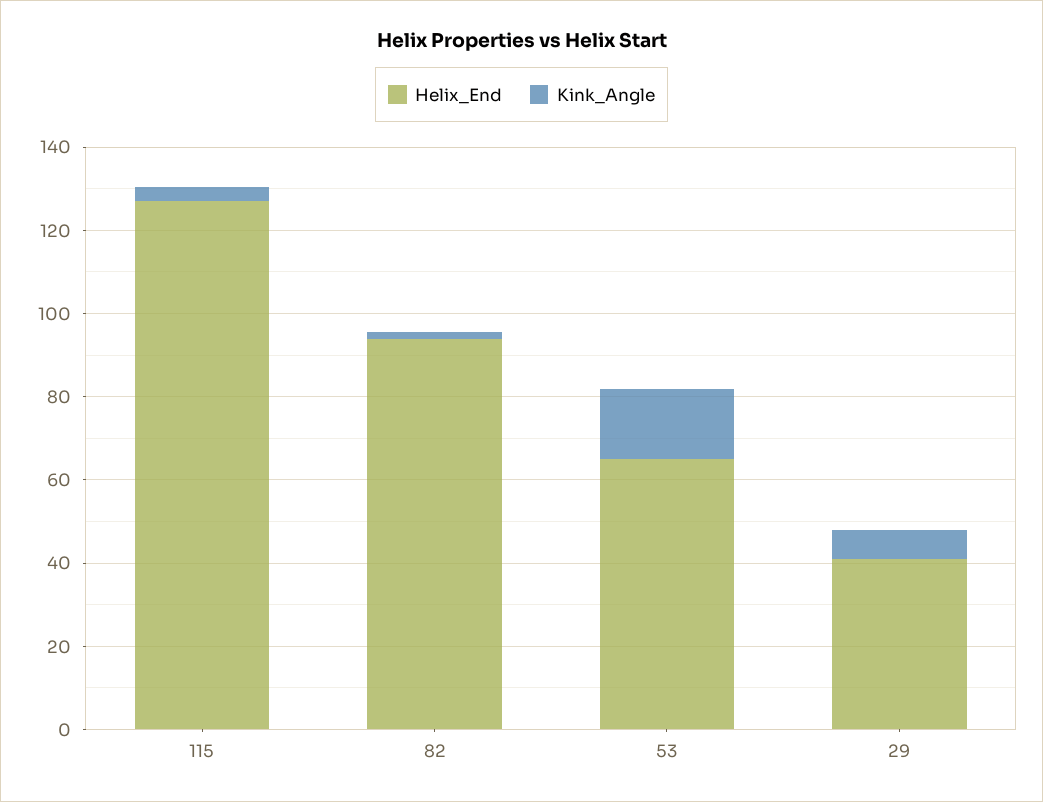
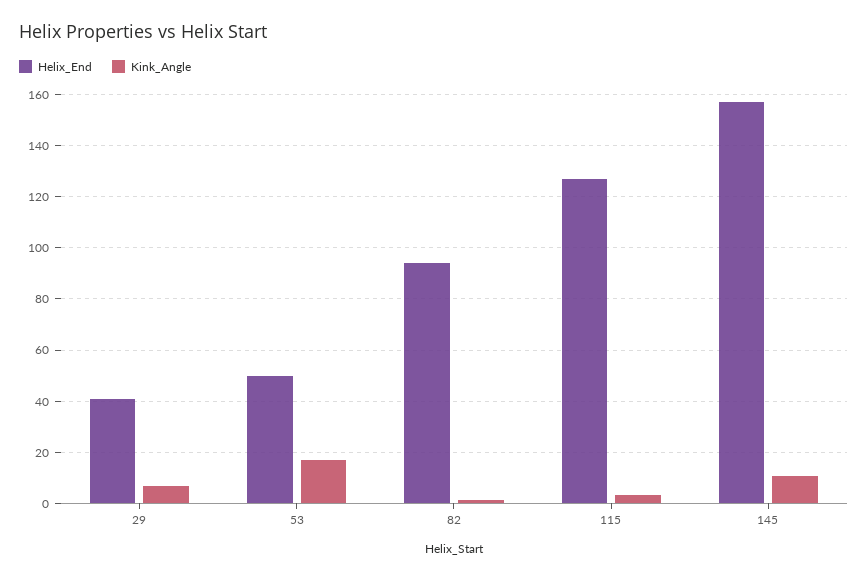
  {
    "Helix_End": {
      "115": 127.5,
      "82": 95,
-     "53": 65,
+     "53": 50,
-     "29": 40
+     "29": 40,
+     "145": 157.5
    },
    "Kink_Angle": {
      "115": 2.5,
      "82": 2.5,
      "53": 17.5,
-     "29": 7.5
+     "29": 7.5,
+     "145": 10
    }
  }

